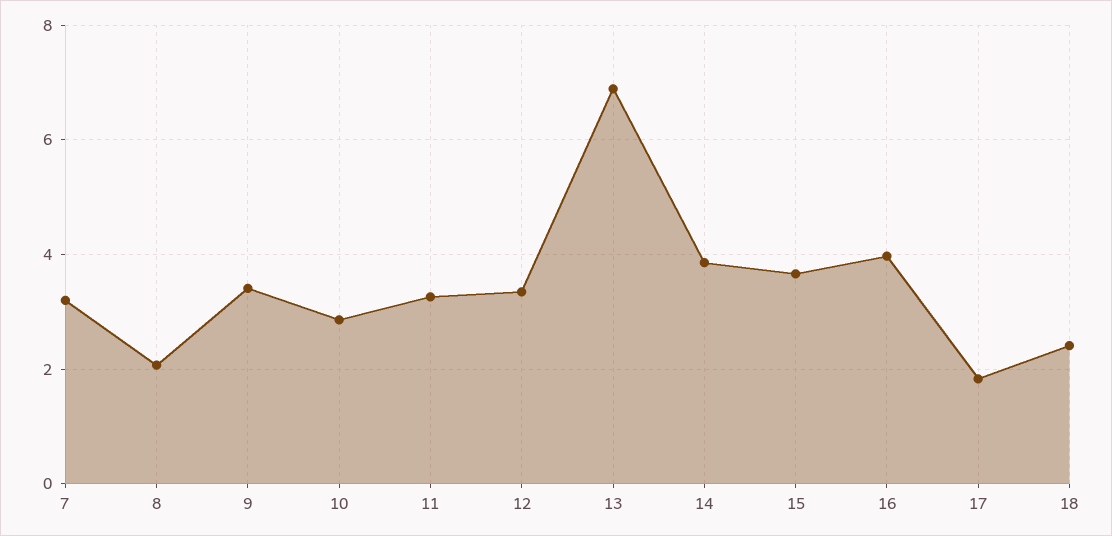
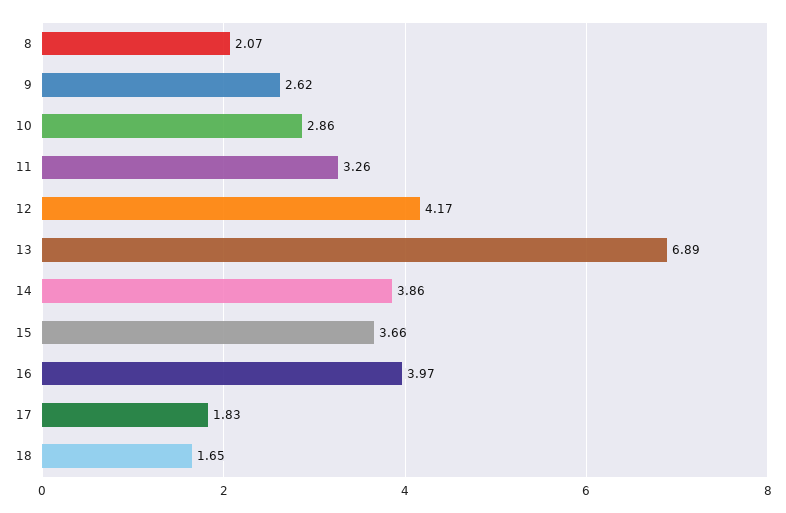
  {
-   "7": 3.2,
    "8": 2.07,
-   "9": 3.4,
+   "9": 2.62,
    "10": 2.86,
    "11": 3.26,
-   "12": 3.4,
+   "12": 4.17,
    "13": 6.89,
    "14": 3.86,
    "15": 3.66,
    "16": 3.97,
    "17": 1.83,
-   "18": 2.4
+   "18": 1.65
  }

